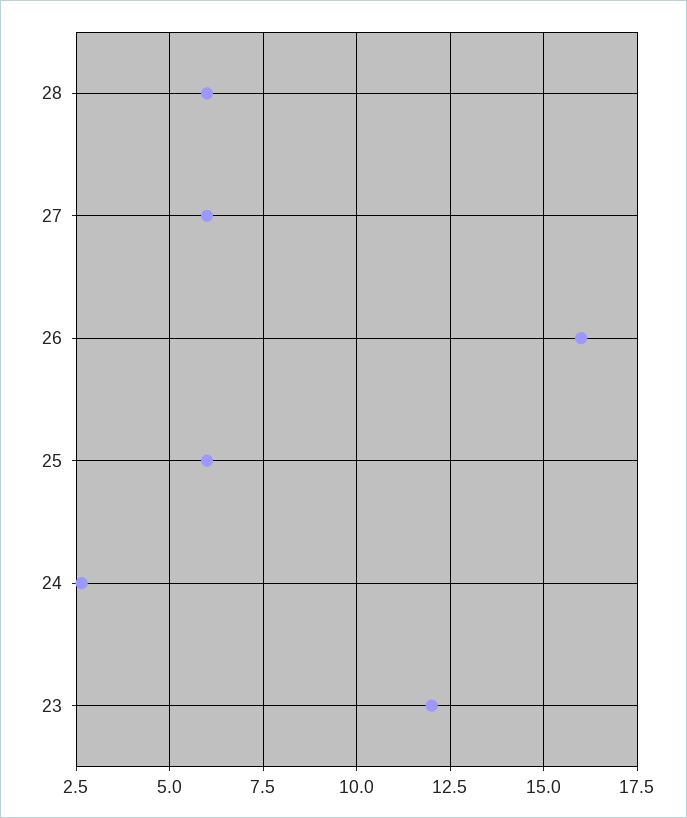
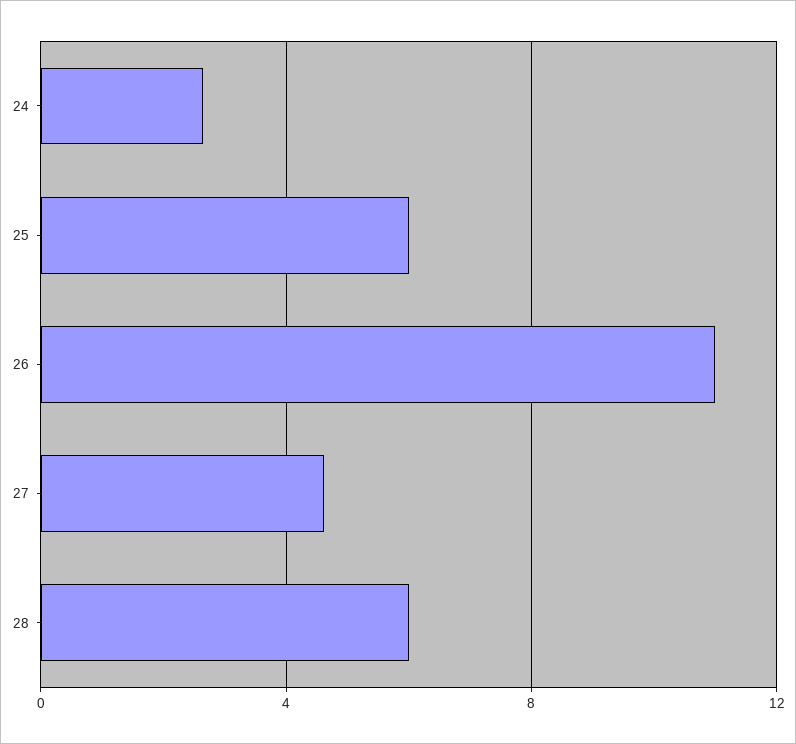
  {
    "28": 6,
-   "27": 6,
+   "27": 4.5,
-   "26": 16,
+   "26": 11,
    "25": 6,
-   "24": 2.75,
+   "24": 2.75
-   "23": 12
  }

